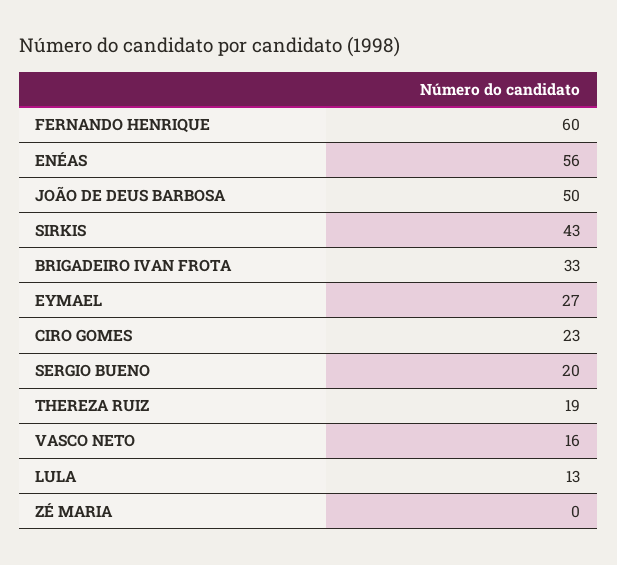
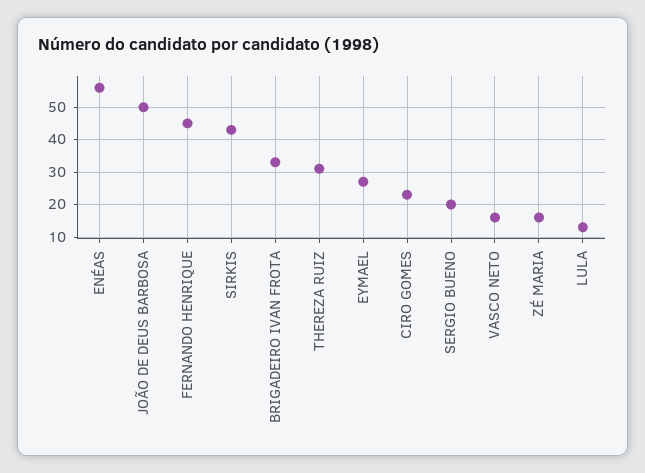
  {
-   "FERNANDO HENRIQUE": 60,
+   "FERNANDO HENRIQUE": 45,
    "ENÉAS": 56,
    "JOÃO DE DEUS BARBOSA": 50,
    "SIRKIS": 43,
    "BRIGADEIRO IVAN FROTA": 33,
    "EYMAEL": 27,
    "CIRO GOMES": 23,
    "SERGIO BUENO": 20,
-   "THEREZA RUIZ": 19,
+   "THEREZA RUIZ": 30,
    "VASCO NETO": 16,
    "LULA": 13,
-   "ZÉ MARIA": 0
+   "ZÉ MARIA": 15
  }

